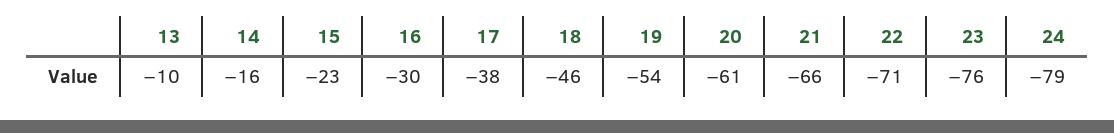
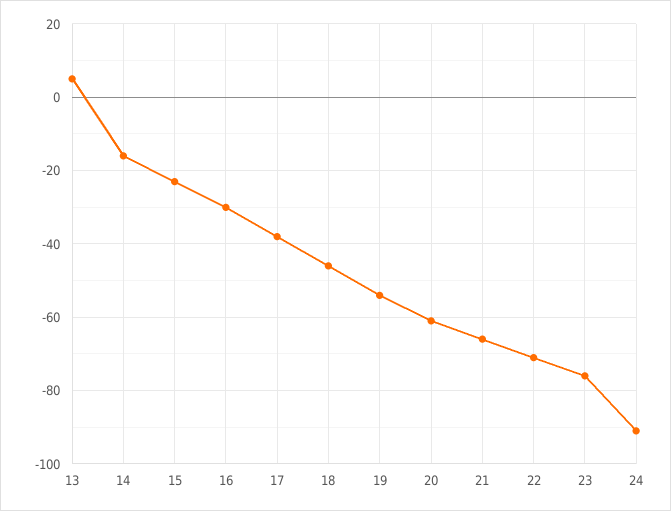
  {
-   "13": -10,
+   "13": 5,
    "14": -16,
    "15": -23,
    "16": -30,
    "17": -38,
    "18": -46,
    "19": -54,
    "20": -61,
    "21": -66,
    "22": -71,
    "23": -76,
-   "24": -79
+   "24": -90
  }

